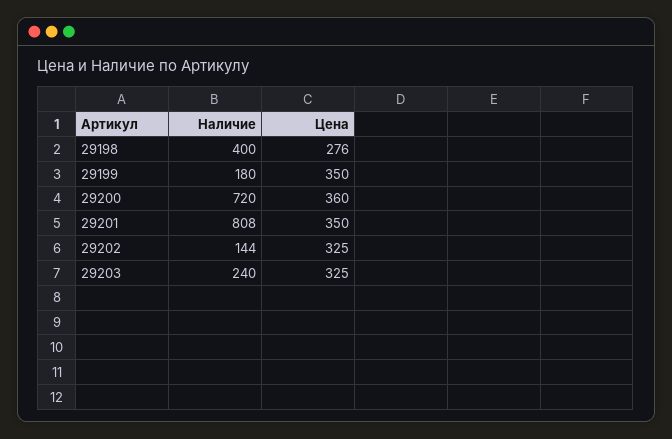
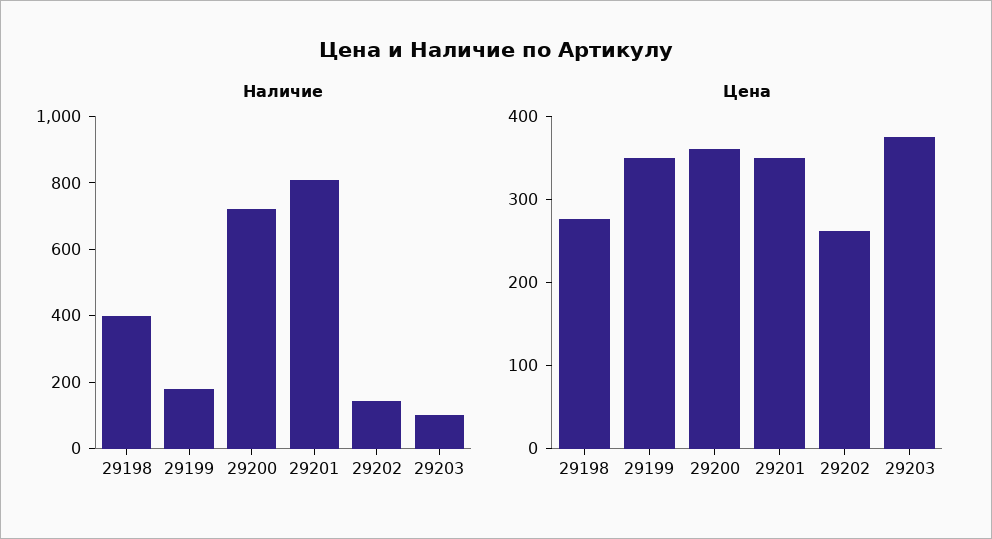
  {
    "Наличие": {
      "29198": 400,
      "29199": 180,
      "29200": 720,
      "29201": 808,
      "29202": 144,
-     "29203": 240
+     "29203": 100
    },
    "Цена": {
      "29198": 276,
      "29199": 350,
      "29200": 360,
      "29201": 350,
-     "29202": 325,
+     "29202": 260,
-     "29203": 325
+     "29203": 380
    }
  }

